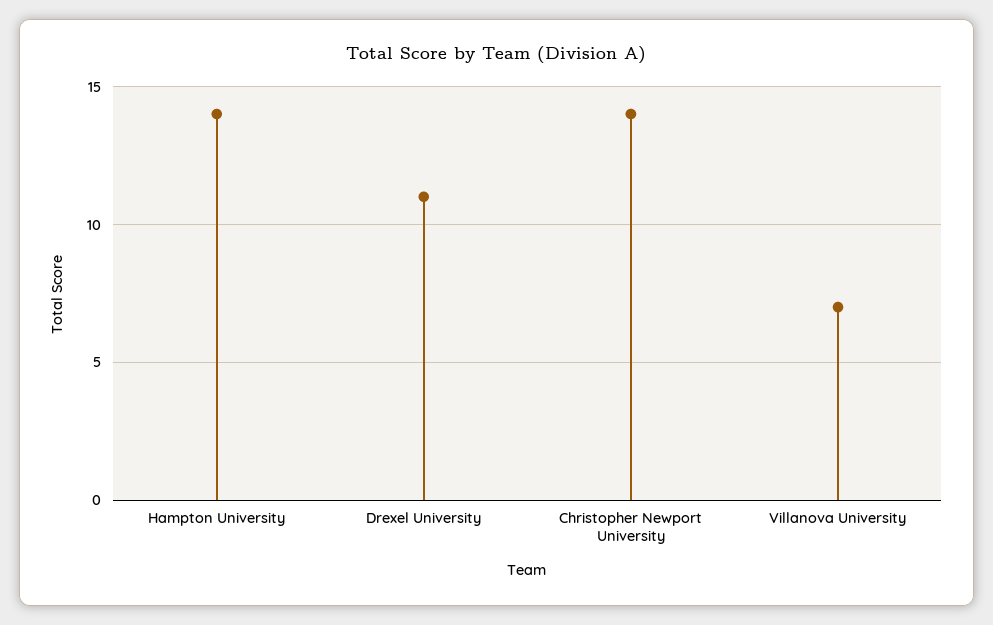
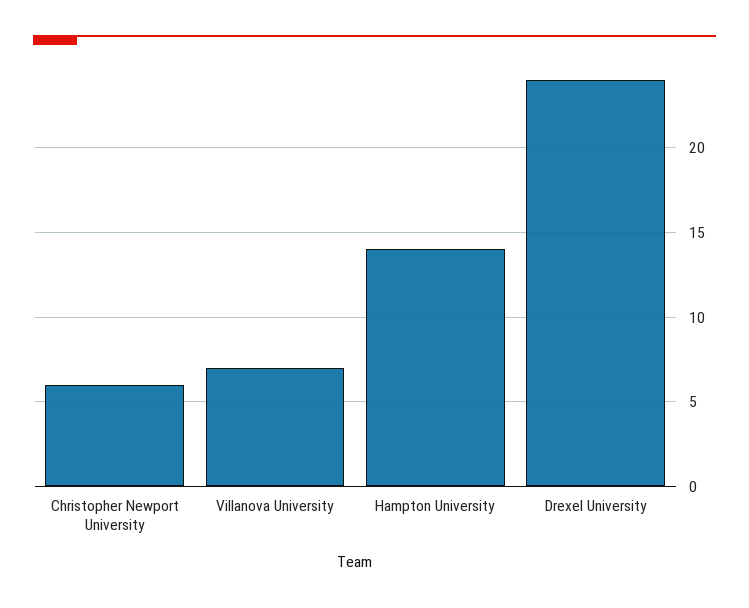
  {
    "Hampton University": 14,
-   "Drexel University": 11,
+   "Drexel University": 24,
-   "Christopher Newport University": 14,
+   "Christopher Newport University": 6,
    "Villanova University": 7
  }

